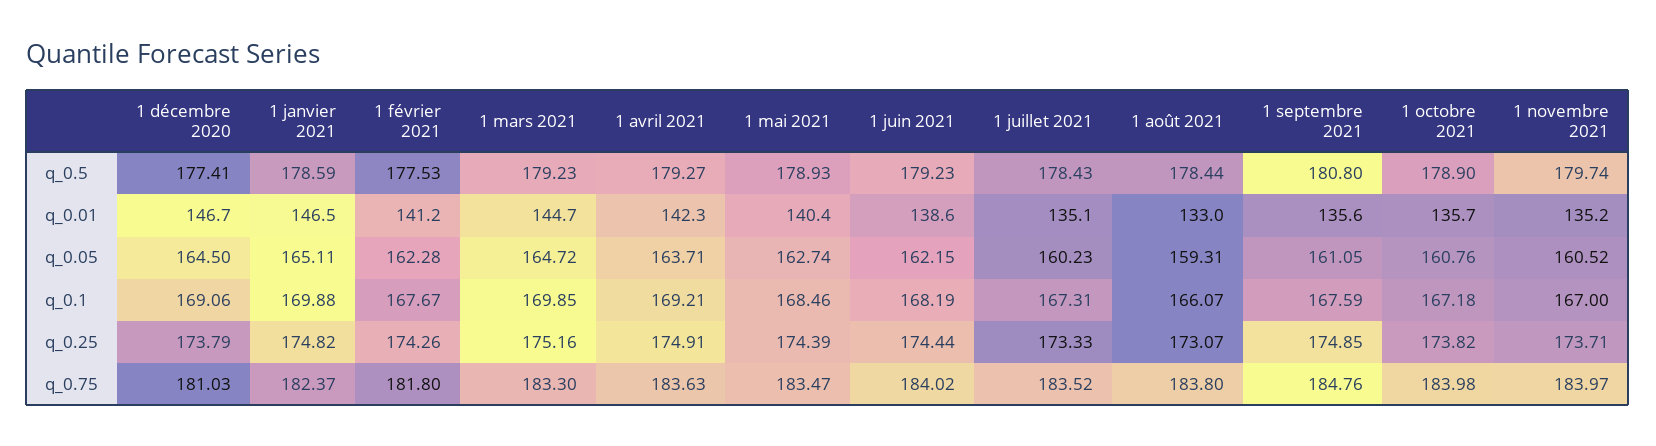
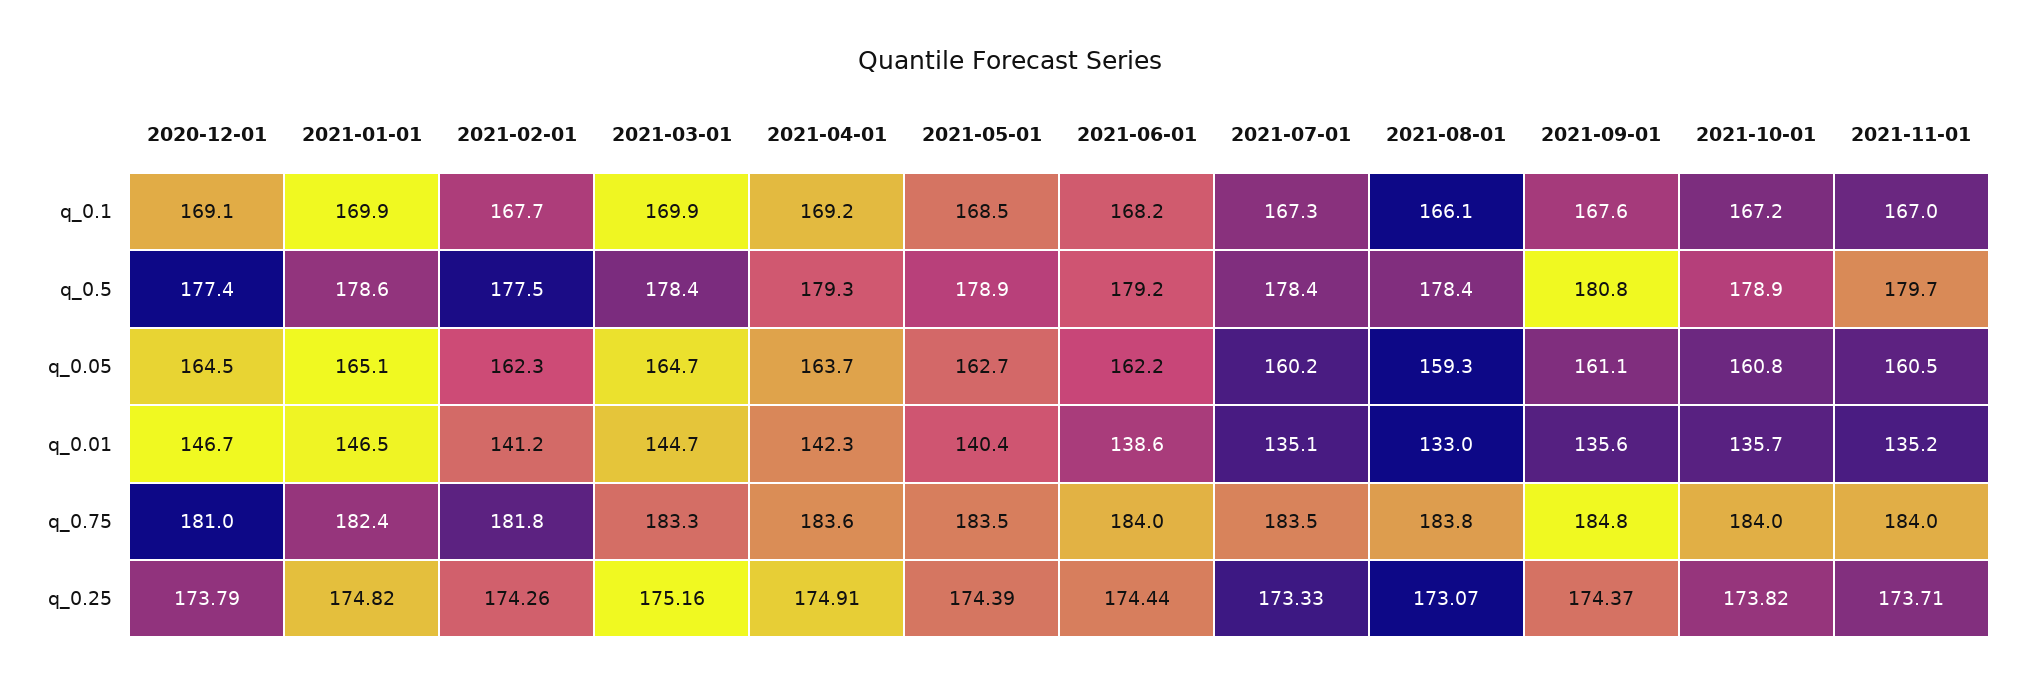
  {
    "1 décembre 2020": {
      "q_0.5": 177.41,
      "q_0.01": 146.7,
      "q_0.05": 164.5,
      "q_0.1": 169.06,
      "q_0.25": 173.79,
      "q_0.75": 181.03
    },
    "1 janvier 2021": {
      "q_0.5": 178.59,
      "q_0.01": 146.5,
      "q_0.05": 165.11,
      "q_0.1": 169.88,
      "q_0.25": 174.82,
      "q_0.75": 182.37
    },
    "1 février 2021": {
      "q_0.5": 177.53,
      "q_0.01": 141.2,
      "q_0.05": 162.28,
      "q_0.1": 167.67,
      "q_0.25": 174.26,
      "q_0.75": 181.8
    },
    "1 mars 2021": {
-     "q_0.5": 179.23,
+     "q_0.5": 178.4,
      "q_0.01": 144.7,
      "q_0.05": 164.72,
      "q_0.1": 169.85,
      "q_0.25": 175.16,
      "q_0.75": 183.3
    },
    "1 avril 2021": {
      "q_0.5": 179.27,
      "q_0.01": 142.3,
      "q_0.05": 163.71,
      "q_0.1": 169.21,
      "q_0.25": 174.91,
      "q_0.75": 183.63
    },
    "1 mai 2021": {
      "q_0.5": 178.93,
      "q_0.01": 140.4,
      "q_0.05": 162.74,
      "q_0.1": 168.46,
      "q_0.25": 174.39,
      "q_0.75": 183.47
    },
    "1 juin 2021": {
      "q_0.5": 179.23,
      "q_0.01": 138.6,
      "q_0.05": 162.15,
      "q_0.1": 168.19,
      "q_0.25": 174.44,
      "q_0.75": 184.02
    },
    "1 juillet 2021": {
      "q_0.5": 178.43,
      "q_0.01": 135.1,
      "q_0.05": 160.23,
      "q_0.1": 167.31,
      "q_0.25": 173.33,
      "q_0.75": 183.52
    },
    "1 août 2021": {
      "q_0.5": 178.44,
      "q_0.01": 133,
      "q_0.05": 159.31,
      "q_0.1": 166.07,
      "q_0.25": 173.07,
      "q_0.75": 183.8
    },
    "1 septembre 2021": {
      "q_0.5": 180.8,
      "q_0.01": 135.6,
      "q_0.05": 161.05,
      "q_0.1": 167.59,
-     "q_0.25": 174.85,
+     "q_0.25": 174.37,
      "q_0.75": 184.76
    },
    "1 octobre 2021": {
      "q_0.5": 178.9,
      "q_0.01": 135.7,
      "q_0.05": 160.76,
      "q_0.1": 167.18,
      "q_0.25": 173.82,
      "q_0.75": 183.98
    },
    "1 novembre 2021": {
      "q_0.5": 179.74,
      "q_0.01": 135.2,
      "q_0.05": 160.52,
      "q_0.1": 167,
      "q_0.25": 173.71,
      "q_0.75": 183.97
    }
  }

